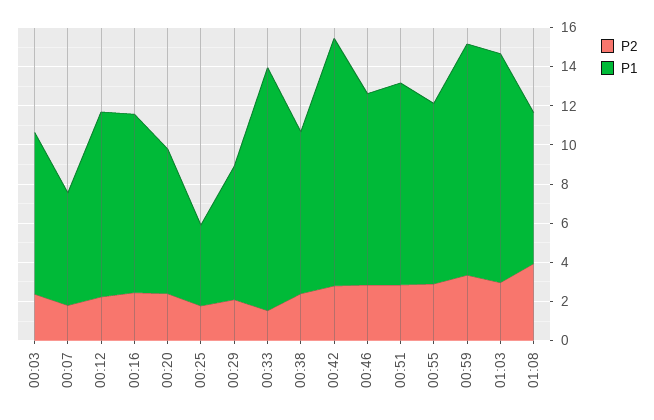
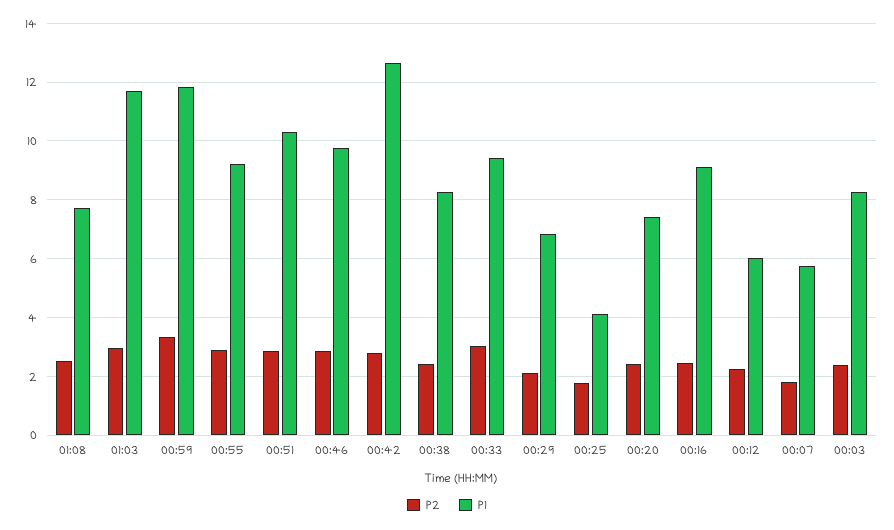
  {
    "P2": {
      "00:03": 2.5,
      "00:07": 1.75,
      "00:12": 2.25,
      "00:16": 2.5,
      "00:20": 2.5,
      "00:25": 1.75,
      "00:29": 2,
-     "00:33": 1.5,
+     "00:33": 3,
      "00:38": 2.5,
      "00:42": 2.75,
      "00:46": 2.75,
      "00:51": 2.75,
      "00:55": 3,
      "00:59": 3.25,
      "01:03": 3,
-     "01:08": 4
+     "01:08": 2.5
    },
    "P1": {
      "00:03": 8.25,
      "00:07": 5.75,
-     "00:12": 9.5,
+     "00:12": 6,
      "00:16": 9.25,
      "00:20": 7.5,
      "00:25": 4.25,
      "00:29": 6.75,
-     "00:33": 12.5,
+     "00:33": 9.5,
      "00:38": 8.25,
      "00:42": 12.75,
      "00:46": 9.75,
      "00:51": 10.25,
      "00:55": 9.25,
      "00:59": 11.75,
      "01:03": 11.75,
      "01:08": 7.75
    }
  }

